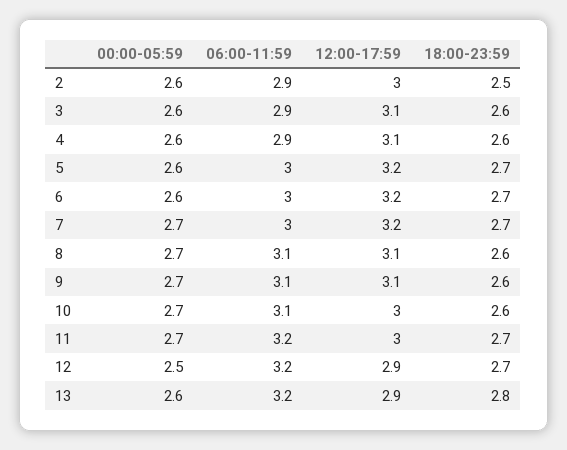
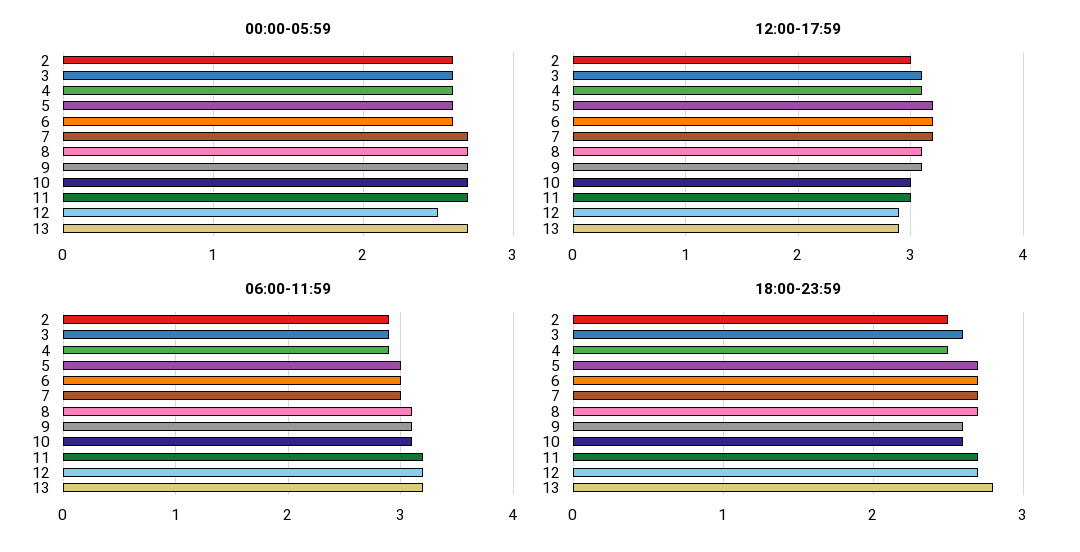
  {
    "00:00-05:59": {
      "2": 2.6,
      "3": 2.6,
      "4": 2.6,
      "5": 2.6,
      "6": 2.6,
      "7": 2.7,
      "8": 2.7,
      "9": 2.7,
      "10": 2.7,
      "11": 2.7,
      "12": 2.5,
-     "13": 2.6
+     "13": 2.7
    },
    "06:00-11:59": {
      "2": 2.9,
      "3": 2.9,
      "4": 2.9,
      "5": 3,
      "6": 3,
      "7": 3,
      "8": 3.1,
      "9": 3.1,
      "10": 3.1,
      "11": 3.2,
      "12": 3.2,
      "13": 3.2
    },
    "12:00-17:59": {
      "2": 3,
      "3": 3.1,
      "4": 3.1,
      "5": 3.2,
      "6": 3.2,
      "7": 3.2,
      "8": 3.1,
      "9": 3.1,
      "10": 3,
      "11": 3,
      "12": 2.9,
      "13": 2.9
    },
    "18:00-23:59": {
      "2": 2.5,
      "3": 2.6,
-     "4": 2.6,
+     "4": 2.5,
      "5": 2.7,
      "6": 2.7,
      "7": 2.7,
-     "8": 2.6,
+     "8": 2.7,
      "9": 2.6,
      "10": 2.6,
      "11": 2.7,
      "12": 2.7,
      "13": 2.8
    }
  }

